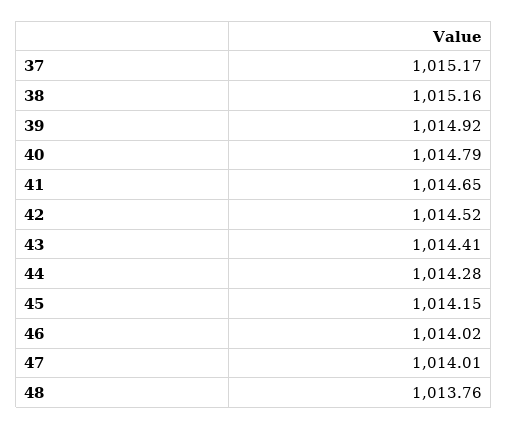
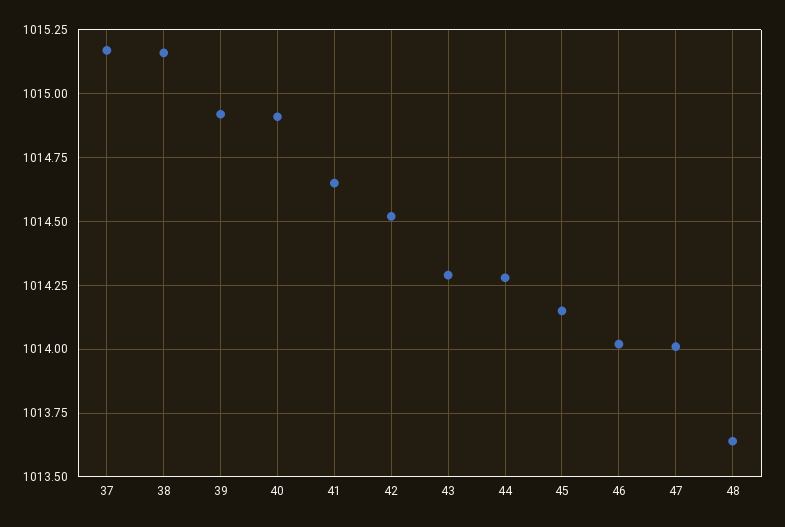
  {
    "37": 1015.17,
    "38": 1015.16,
    "39": 1014.92,
-   "40": 1014.79,
+   "40": 1014.9,
    "41": 1014.65,
    "42": 1014.52,
-   "43": 1014.41,
+   "43": 1014.3,
    "44": 1014.28,
    "45": 1014.15,
    "46": 1014.02,
    "47": 1014.01,
-   "48": 1013.76
+   "48": 1013.65
  }

